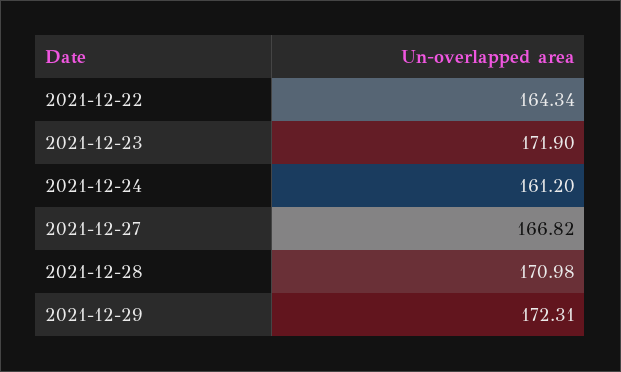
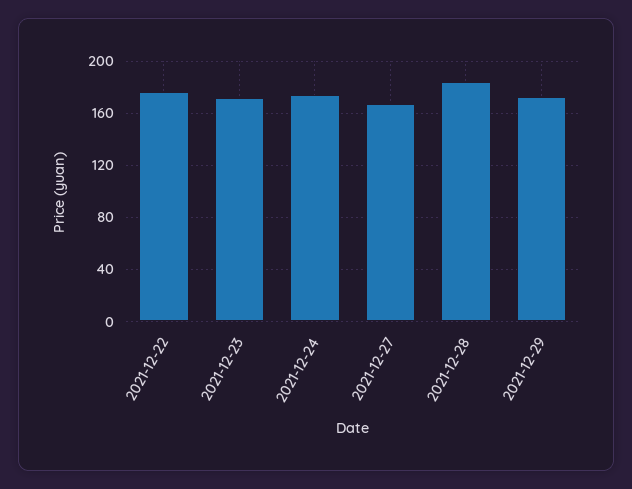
  {
-   "2021-12-22": 164.34,
+   "2021-12-22": 175,
    "2021-12-23": 171.9,
-   "2021-12-24": 161.2,
+   "2021-12-24": 175,
    "2021-12-27": 166.82,
-   "2021-12-28": 170.98,
+   "2021-12-28": 185,
    "2021-12-29": 172.31
  }

